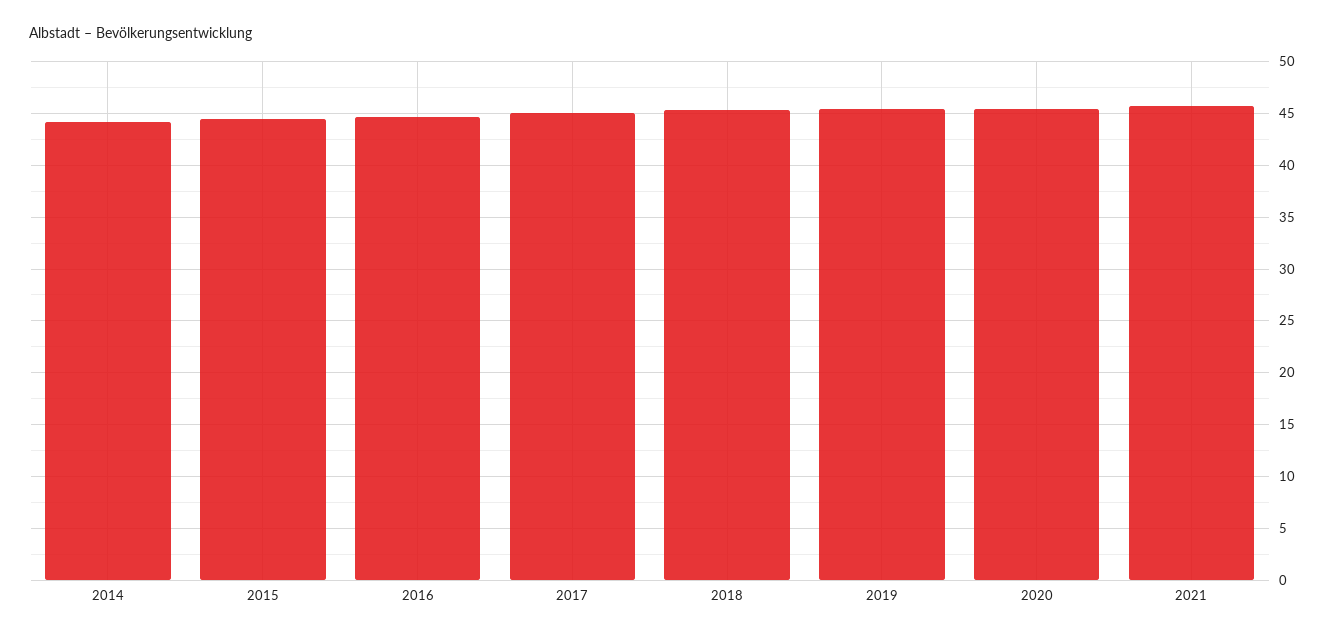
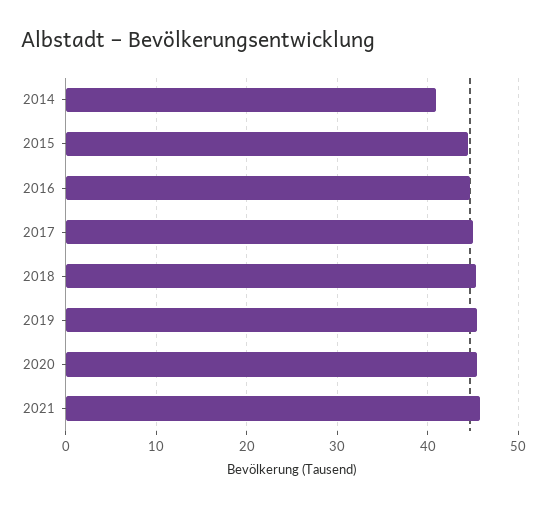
  {
-   "2014": 44,
+   "2014": 41,
    "2015": 44,
    "2016": 45,
    "2017": 45,
    "2018": 45,
    "2019": 45,
    "2020": 45,
    "2021": 46
  }

